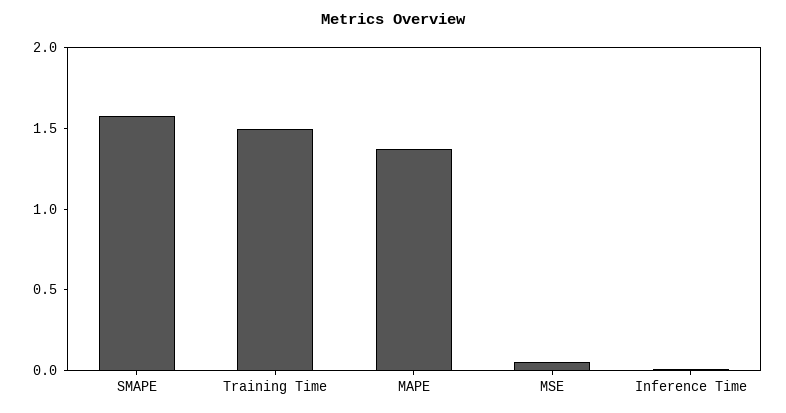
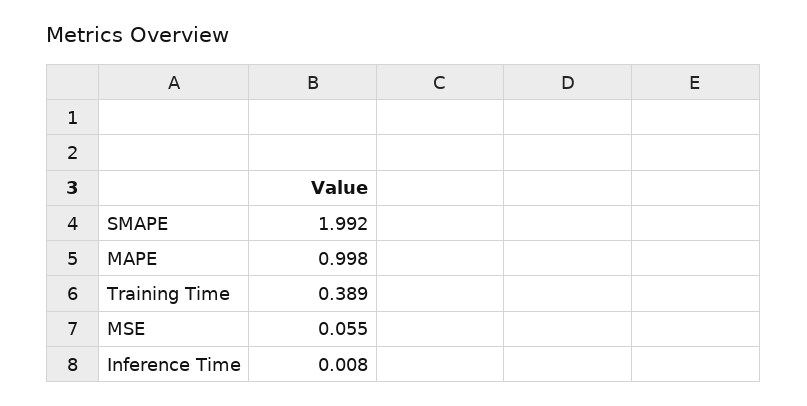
  {
-   "SMAPE": 1.6,
+   "SMAPE": 1.992,
-   "Training Time": 1.5,
+   "Training Time": 0.389,
-   "MAPE": 1.4,
+   "MAPE": 0.998,
    "MSE": 0.055,
    "Inference Time": 0.008
  }

